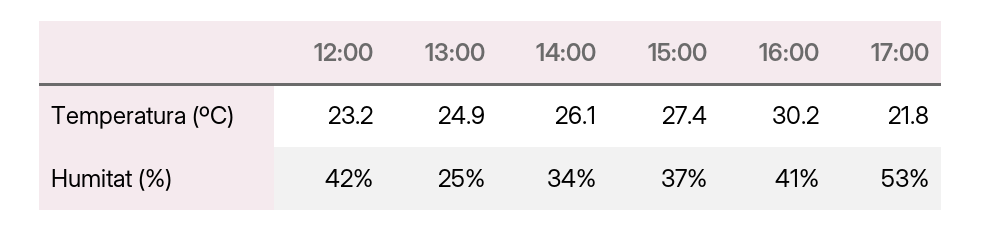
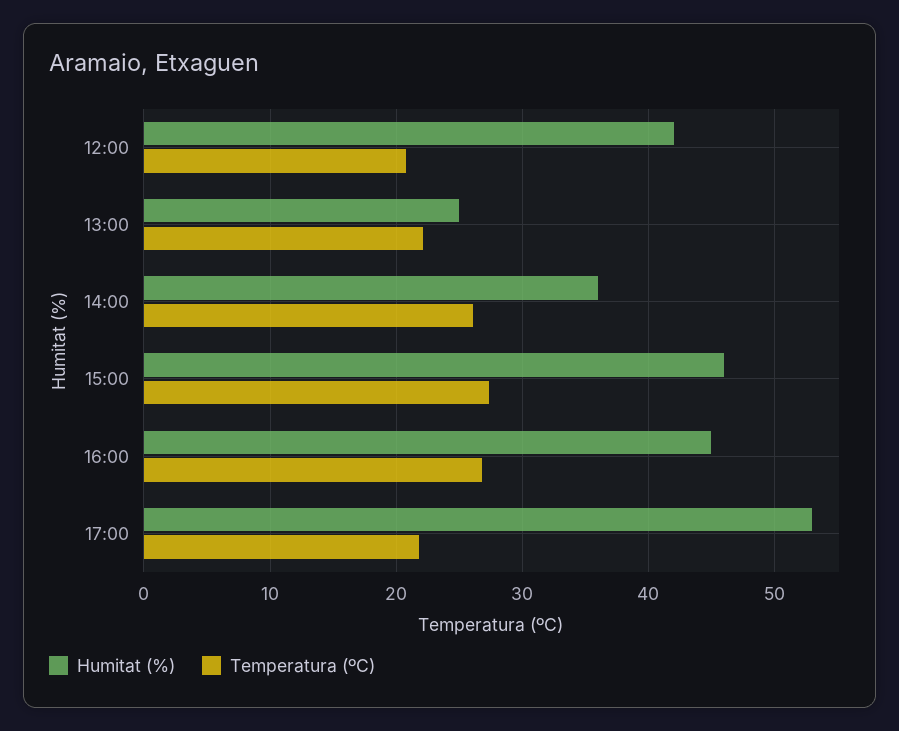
  {
    "Temperatura (ºC)": {
-     "12:00": 23.2,
+     "12:00": 21,
-     "13:00": 24.9,
+     "13:00": 22,
      "14:00": 26.1,
      "15:00": 27.4,
-     "16:00": 30.2,
+     "16:00": 27,
      "17:00": 21.8
    },
    "Humitat (%)": {
      "12:00": 42,
      "13:00": 25,
-     "14:00": 34,
+     "14:00": 36,
-     "15:00": 37,
+     "15:00": 46,
-     "16:00": 41,
+     "16:00": 45,
      "17:00": 53
    }
  }

